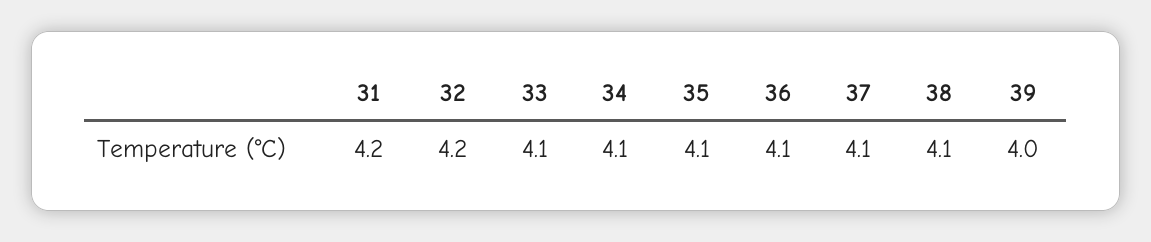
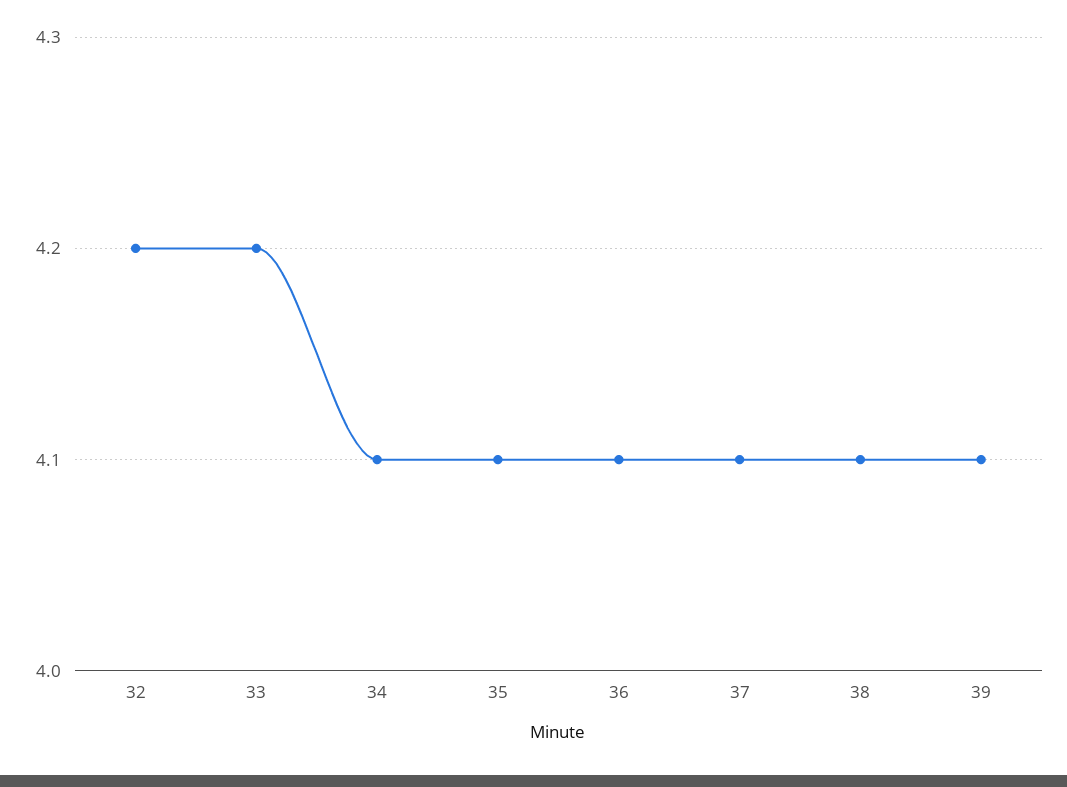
  {
-   "31": 4.2,
    "32": 4.2,
-   "33": 4.1,
+   "33": 4.2,
    "34": 4.1,
    "35": 4.1,
    "36": 4.1,
    "37": 4.1,
    "38": 4.1,
-   "39": 4
+   "39": 4.1
  }

